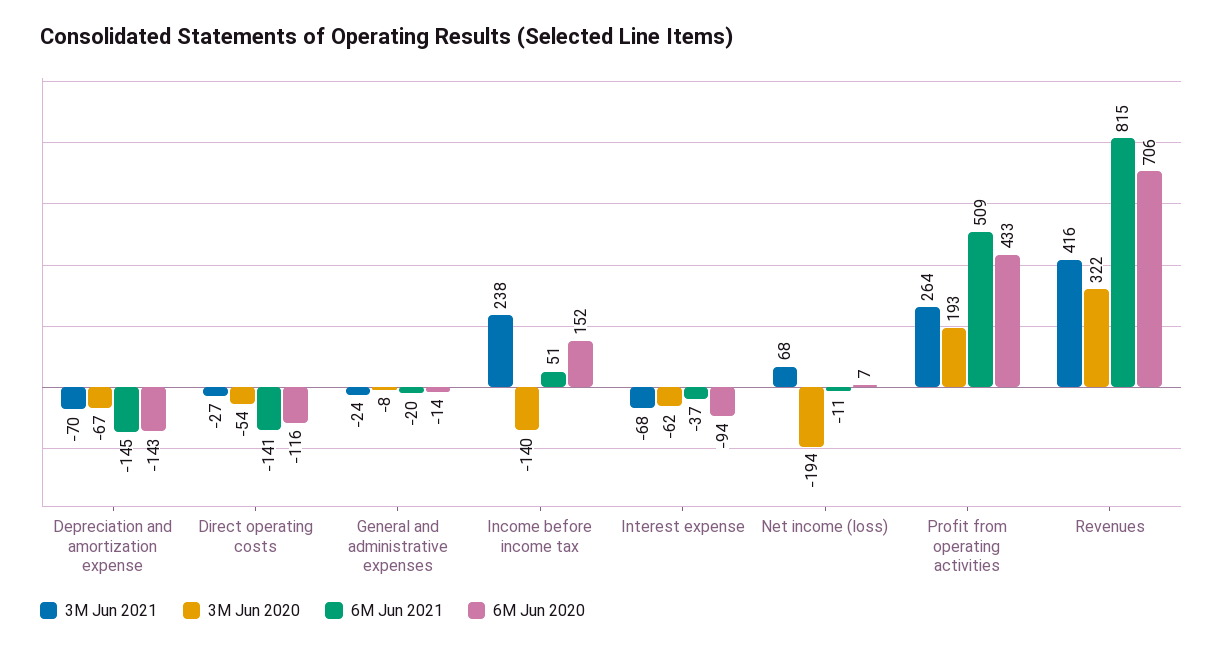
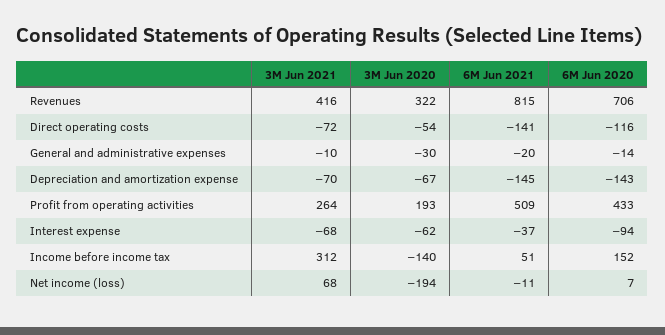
  {
    "3M Jun 2021": {
      "Depreciation and amortization expense": -70,
-     "Direct operating costs": -27,
+     "Direct operating costs": -72,
-     "General and administrative expenses": -24,
+     "General and administrative expenses": -10,
-     "Income before income tax": 238,
+     "Income before income tax": 312,
      "Interest expense": -68,
      "Net income (loss)": 68,
      "Profit from operating activities": 264,
      "Revenues": 416
    },
    "3M Jun 2020": {
      "Depreciation and amortization expense": -67,
      "Direct operating costs": -54,
-     "General and administrative expenses": -8,
+     "General and administrative expenses": -30,
      "Income before income tax": -140,
      "Interest expense": -62,
      "Net income (loss)": -194,
      "Profit from operating activities": 193,
      "Revenues": 322
    },
    "6M Jun 2021": {
      "Depreciation and amortization expense": -145,
      "Direct operating costs": -141,
      "General and administrative expenses": -20,
      "Income before income tax": 51,
      "Interest expense": -37,
      "Net income (loss)": -11,
      "Profit from operating activities": 509,
      "Revenues": 815
    },
    "6M Jun 2020": {
      "Depreciation and amortization expense": -143,
      "Direct operating costs": -116,
      "General and administrative expenses": -14,
      "Income before income tax": 152,
      "Interest expense": -94,
      "Net income (loss)": 7,
      "Profit from operating activities": 433,
      "Revenues": 706
    }
  }

